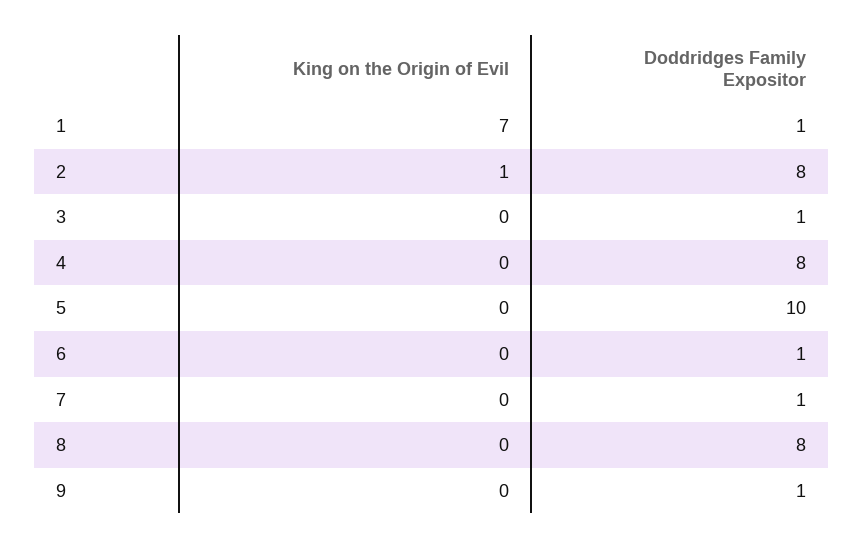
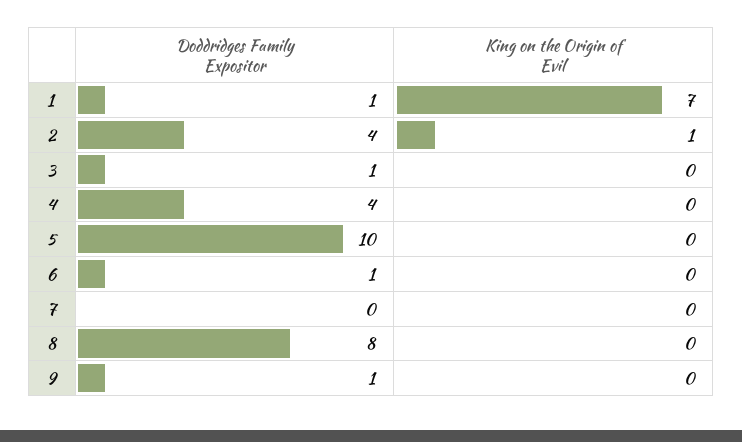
  {
    "King on the Origin of Evil": {
      "1": 7,
      "2": 1,
      "3": 0,
      "4": 0,
      "5": 0,
      "6": 0,
      "7": 0,
      "8": 0,
      "9": 0
    },
    "Doddridges Family Expositor": {
      "1": 1,
-     "2": 8,
+     "2": 4,
      "3": 1,
-     "4": 8,
+     "4": 4,
      "5": 10,
      "6": 1,
-     "7": 1,
+     "7": 0,
      "8": 8,
      "9": 1
    }
  }

